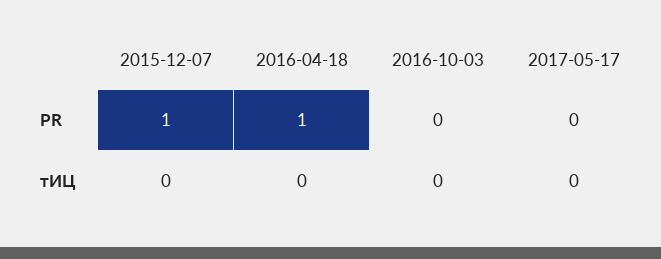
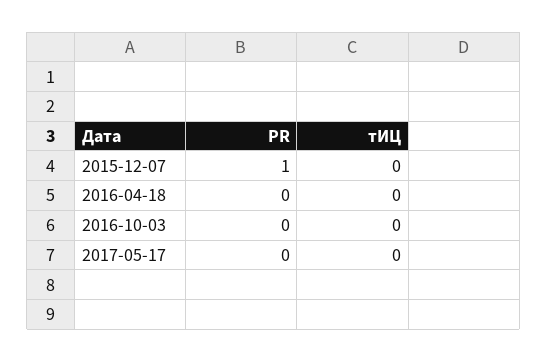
  {
    "2015-12-07": {
      "PR": 1,
      "тИЦ": 0
    },
    "2016-04-18": {
-     "PR": 1,
+     "PR": 0,
      "тИЦ": 0
    },
    "2016-10-03": {
      "PR": 0,
      "тИЦ": 0
    },
    "2017-05-17": {
      "PR": 0,
      "тИЦ": 0
    }
  }

